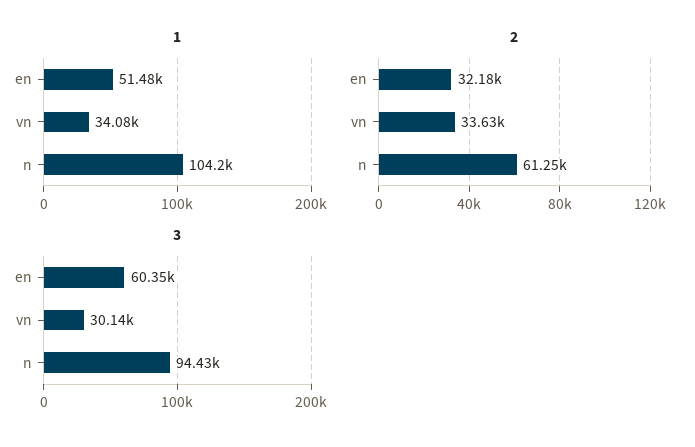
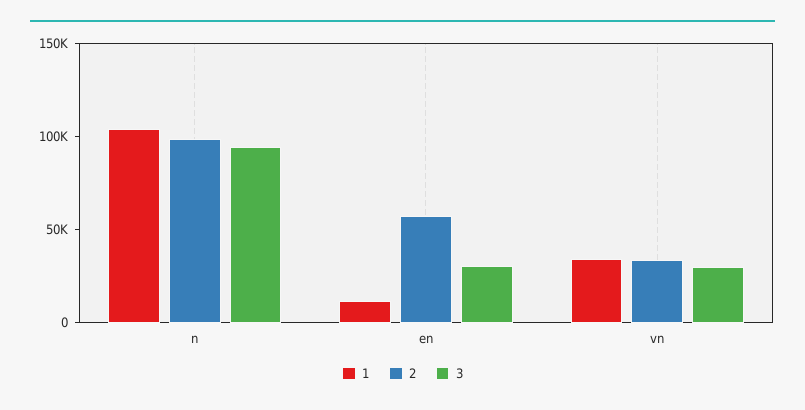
  {
    "1": {
-     "en": 51480,
+     "en": 10000,
      "vn": 34080,
      "n": 104200
    },
    "2": {
-     "en": 32180,
+     "en": 60000,
      "vn": 33630,
-     "n": 61250
+     "n": 100000
    },
    "3": {
-     "en": 60350,
+     "en": 30000,
      "vn": 30140,
      "n": 94430
    }
  }

